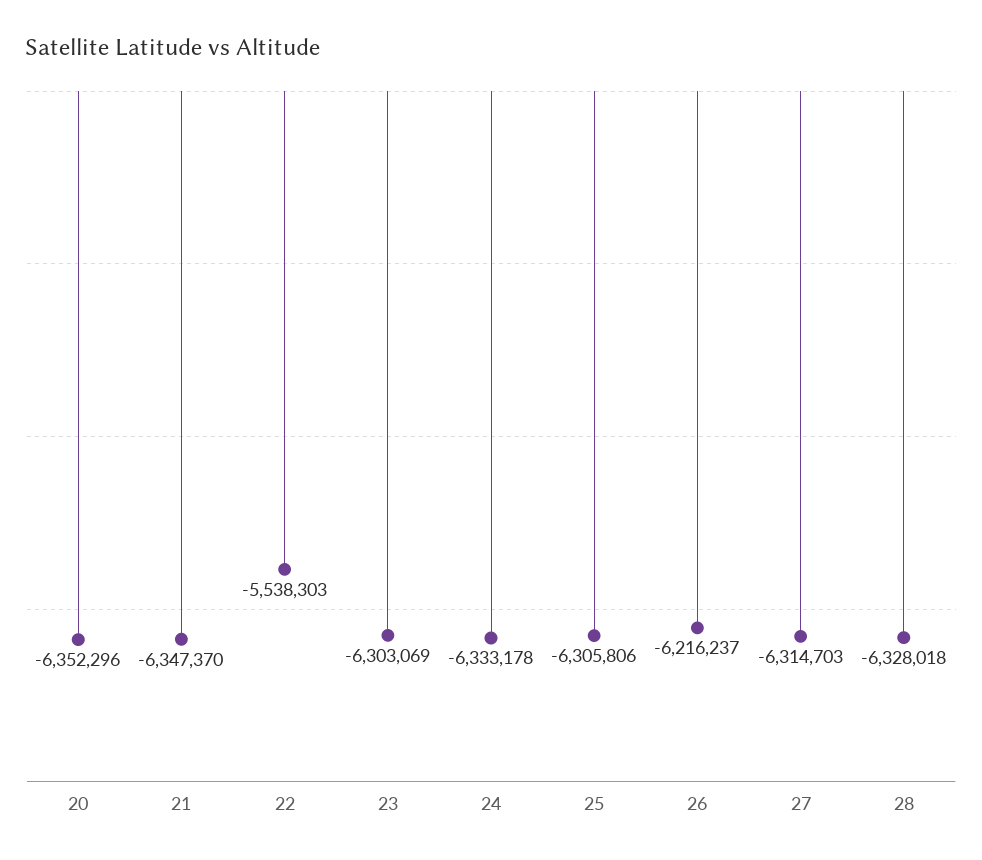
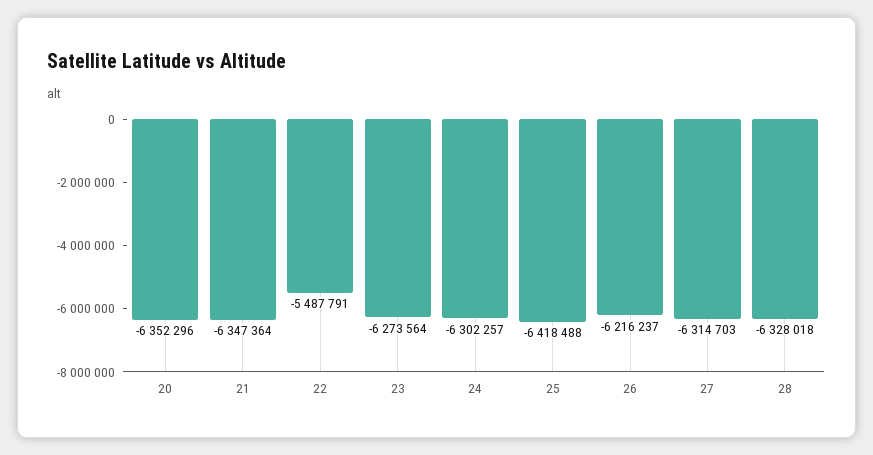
  {
    "20": -6352296,
-   "21": -6347370,
+   "21": -6347364,
-   "22": -5538303,
+   "22": -5487791,
-   "23": -6303069,
+   "23": -6273564,
-   "24": -6333178,
+   "24": -6302257,
-   "25": -6305806,
+   "25": -6418488,
    "26": -6216237,
    "27": -6314703,
    "28": -6328018
  }

